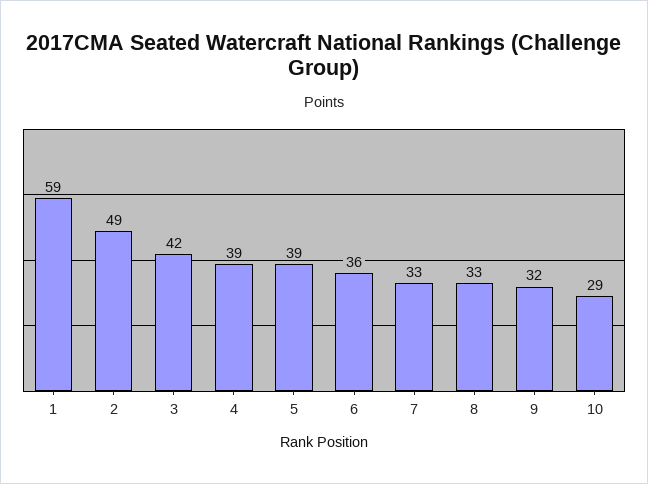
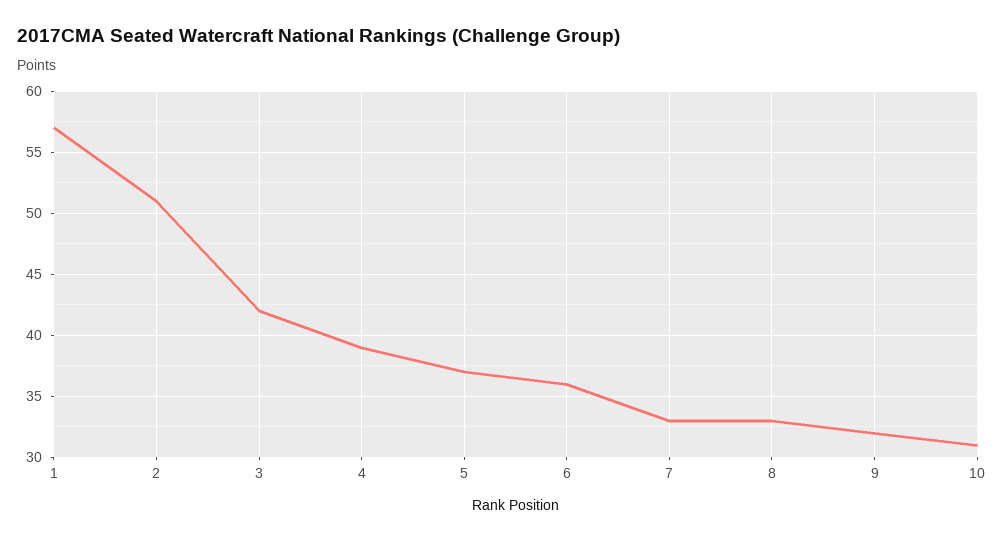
  {
-   "1": 59,
+   "1": 57,
-   "2": 49,
+   "2": 51,
    "3": 42,
    "4": 39,
-   "5": 39,
+   "5": 37,
    "6": 36,
    "7": 33,
    "8": 33,
    "9": 32,
-   "10": 29
+   "10": 31
  }

